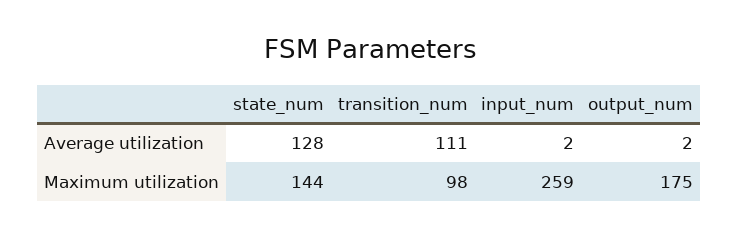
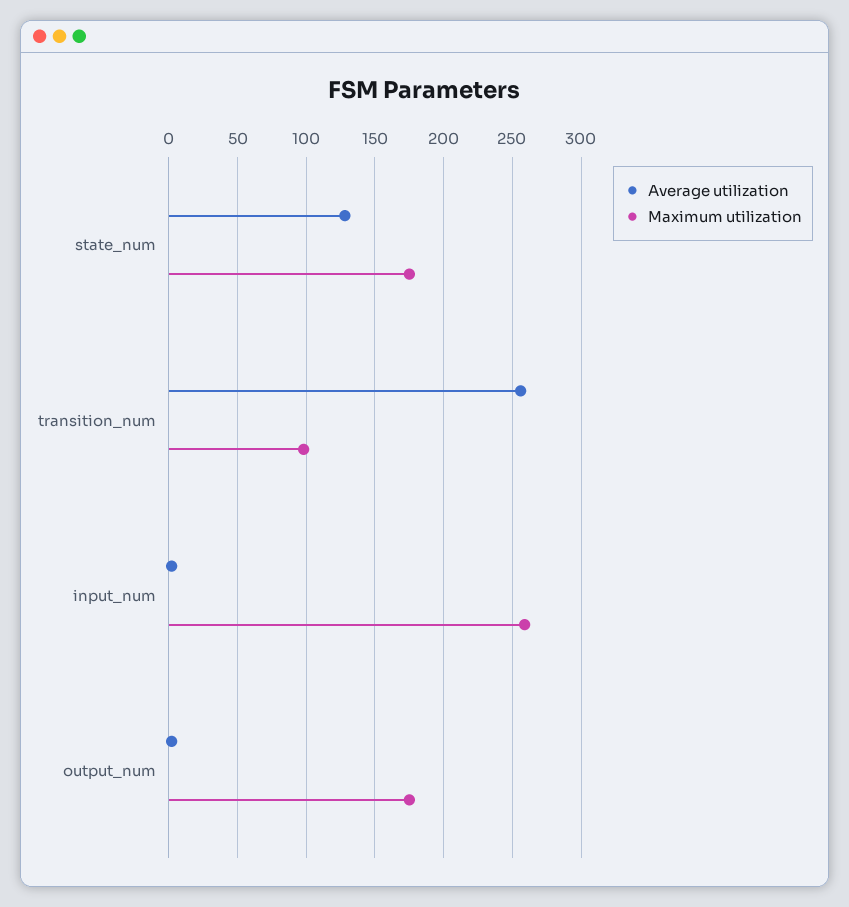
  {
    "Average utilization": {
      "state_num": 128,
-     "transition_num": 111,
+     "transition_num": 255,
      "input_num": 2,
      "output_num": 2
    },
    "Maximum utilization": {
-     "state_num": 144,
+     "state_num": 175,
      "transition_num": 98,
      "input_num": 259,
      "output_num": 175
    }
  }

